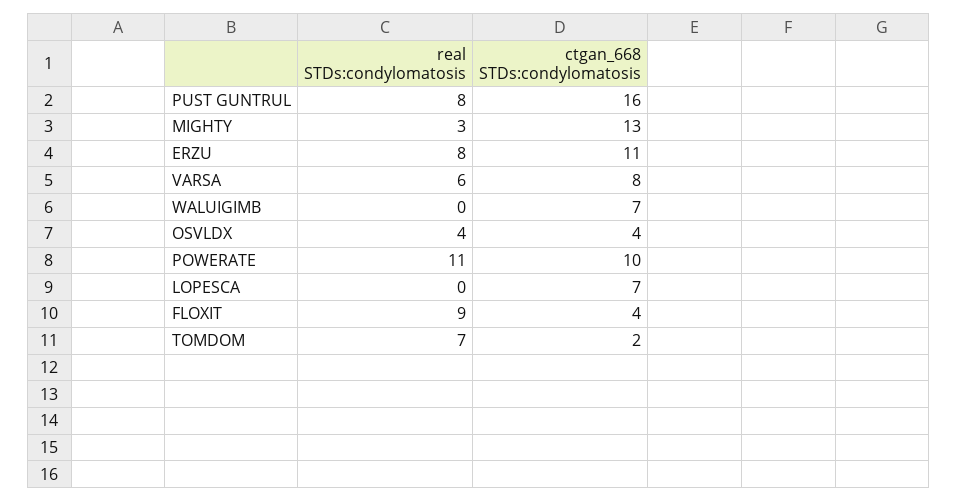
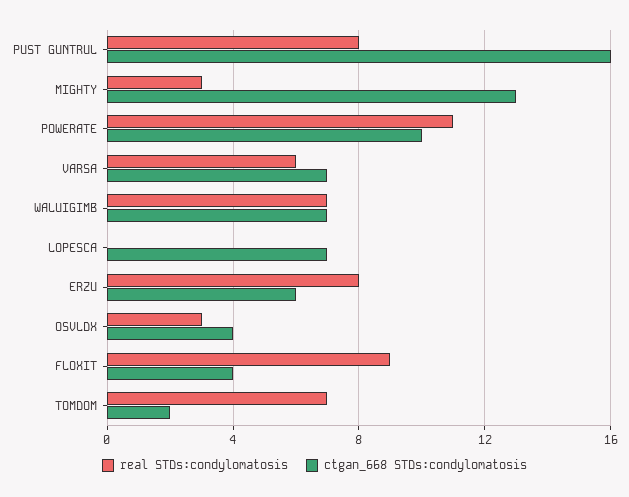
  {
    "real STDs:condylomatosis": {
      "PUST GUNTRUL": 8,
      "MIGHTY": 3,
      "ERZU": 8,
      "VARSA": 6,
-     "WALUIGIMB": 0,
+     "WALUIGIMB": 7,
-     "OSVLDX": 4,
+     "OSVLDX": 3,
      "POWERATE": 11,
      "LOPESCA": 0,
      "FLOXIT": 9,
      "TOMDOM": 7
    },
    "ctgan_668 STDs:condylomatosis": {
      "PUST GUNTRUL": 16,
      "MIGHTY": 13,
-     "ERZU": 11,
+     "ERZU": 6,
-     "VARSA": 8,
+     "VARSA": 7,
      "WALUIGIMB": 7,
      "OSVLDX": 4,
      "POWERATE": 10,
      "LOPESCA": 7,
      "FLOXIT": 4,
      "TOMDOM": 2
    }
  }

